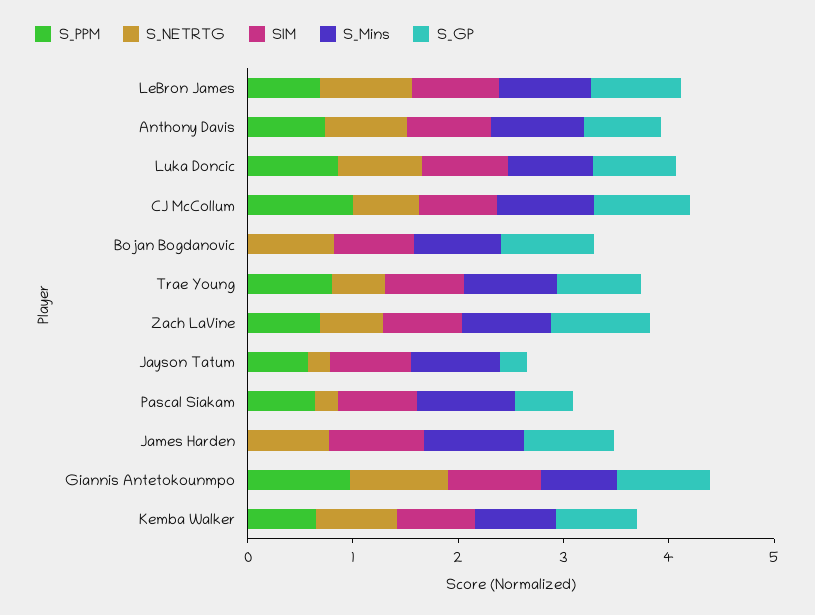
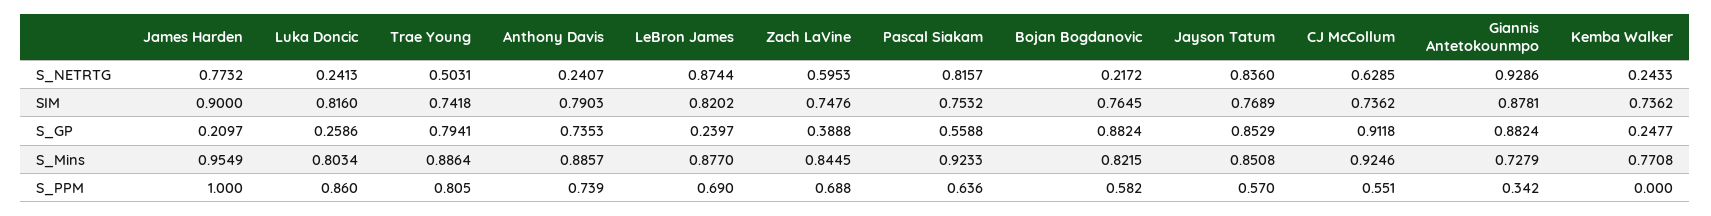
  {
    "S_PPM": {
      "LeBron James": 0.69,
      "Anthony Davis": 0.739,
      "Luka Doncic": 0.86,
-     "CJ McCollum": 1,
+     "CJ McCollum": 0.551,
-     "Bojan Bogdanovic": 0,
+     "Bojan Bogdanovic": 0.582,
      "Trae Young": 0.805,
      "Zach LaVine": 0.688,
      "Jayson Tatum": 0.57,
      "Pascal Siakam": 0.636,
-     "James Harden": 0,
+     "James Harden": 1,
-     "Giannis Antetokounmpo": 1,
+     "Giannis Antetokounmpo": 0.342,
-     "Kemba Walker": 0.6
+     "Kemba Walker": 0
    },
    "S_NETRTG": {
      "LeBron James": 0.8744,
-     "Anthony Davis": 0.8,
+     "Anthony Davis": 0.2407,
-     "Luka Doncic": 0.8,
+     "Luka Doncic": 0.2413,
      "CJ McCollum": 0.6285,
-     "Bojan Bogdanovic": 0.8,
+     "Bojan Bogdanovic": 0.2172,
      "Trae Young": 0.5031,
      "Zach LaVine": 0.5953,
-     "Jayson Tatum": 0.2,
+     "Jayson Tatum": 0.836,
-     "Pascal Siakam": 0.2,
+     "Pascal Siakam": 0.8157,
      "James Harden": 0.7732,
      "Giannis Antetokounmpo": 0.9286,
-     "Kemba Walker": 0.8
+     "Kemba Walker": 0.2433
    },
    "SIM": {
      "LeBron James": 0.8202,
      "Anthony Davis": 0.7903,
      "Luka Doncic": 0.816,
      "CJ McCollum": 0.7362,
      "Bojan Bogdanovic": 0.7645,
      "Trae Young": 0.7418,
      "Zach LaVine": 0.7476,
      "Jayson Tatum": 0.7689,
      "Pascal Siakam": 0.7532,
      "James Harden": 0.9,
      "Giannis Antetokounmpo": 0.8781,
      "Kemba Walker": 0.7362
    },
    "S_Mins": {
      "LeBron James": 0.877,
      "Anthony Davis": 0.8857,
      "Luka Doncic": 0.8034,
      "CJ McCollum": 0.9246,
      "Bojan Bogdanovic": 0.8215,
      "Trae Young": 0.8864,
      "Zach LaVine": 0.8445,
      "Jayson Tatum": 0.8508,
      "Pascal Siakam": 0.9233,
      "James Harden": 0.9549,
      "Giannis Antetokounmpo": 0.7279,
      "Kemba Walker": 0.7708
    },
    "S_GP": {
-     "LeBron James": 0.8,
+     "LeBron James": 0.2397,
      "Anthony Davis": 0.7353,
-     "Luka Doncic": 0.8,
+     "Luka Doncic": 0.2586,
      "CJ McCollum": 0.9118,
      "Bojan Bogdanovic": 0.8824,
      "Trae Young": 0.7941,
-     "Zach LaVine": 1,
+     "Zach LaVine": 0.3888,
-     "Jayson Tatum": 0.2,
+     "Jayson Tatum": 0.8529,
      "Pascal Siakam": 0.5588,
-     "James Harden": 0.8,
+     "James Harden": 0.2097,
      "Giannis Antetokounmpo": 0.8824,
-     "Kemba Walker": 0.8
+     "Kemba Walker": 0.2477
    }
  }

